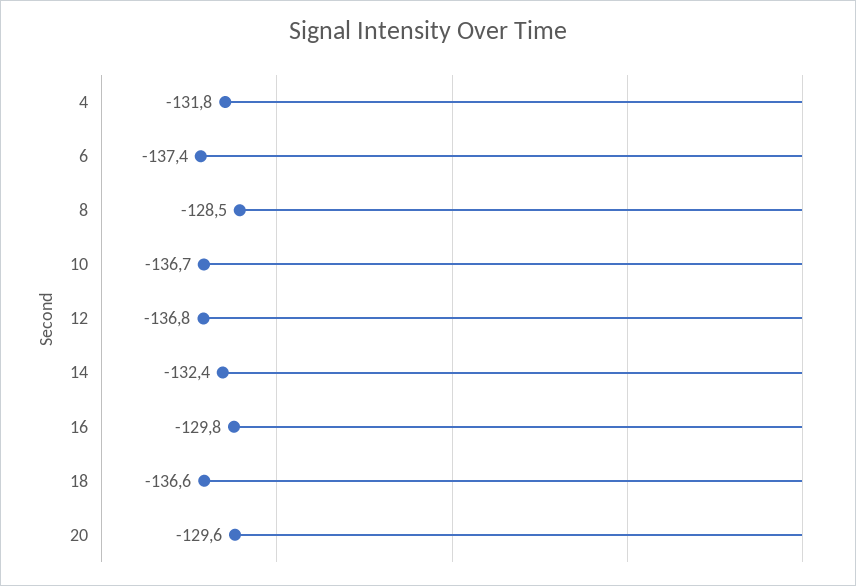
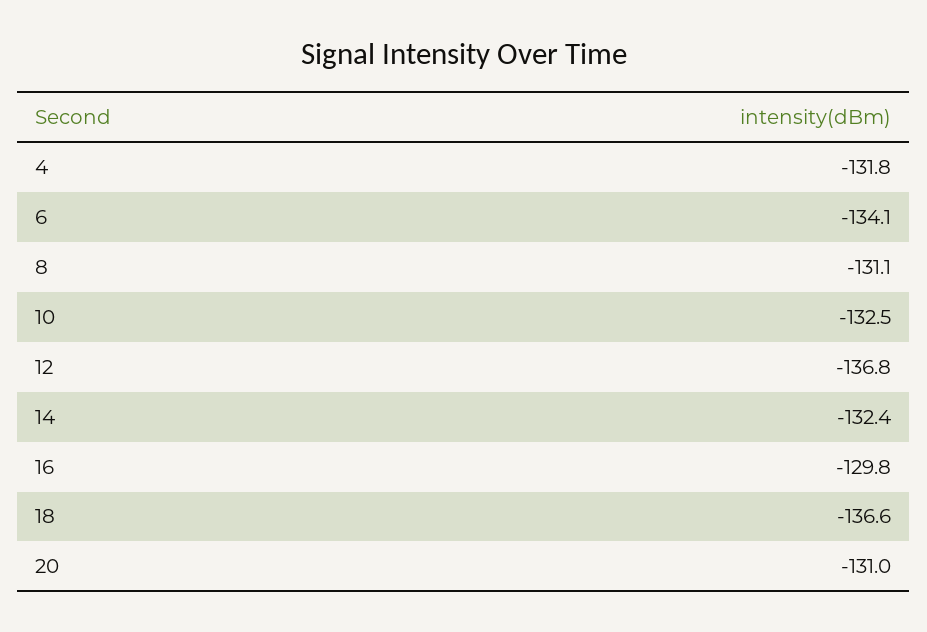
  {
    "4": -131.8,
-   "6": -137.4,
+   "6": -134.1,
-   "8": -128.5,
+   "8": -131.1,
-   "10": -136.7,
+   "10": -132.5,
    "12": -136.8,
    "14": -132.4,
    "16": -129.8,
    "18": -136.6,
-   "20": -129.6
+   "20": -131
  }

